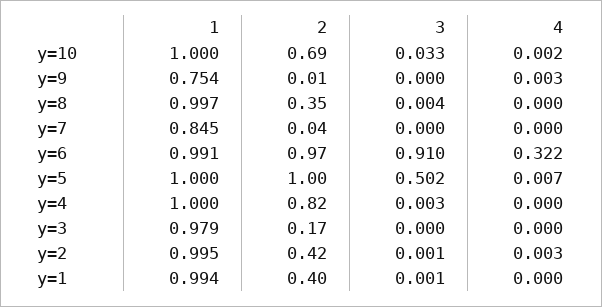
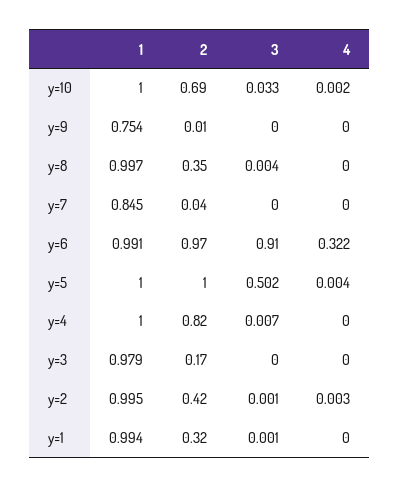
  {
    "1": {
      "y=10": 1,
      "y=9": 0.754,
      "y=8": 0.997,
      "y=7": 0.845,
      "y=6": 0.991,
      "y=5": 1,
      "y=4": 1,
      "y=3": 0.979,
      "y=2": 0.995,
      "y=1": 0.994
    },
    "2": {
      "y=10": 0.69,
      "y=9": 0.01,
      "y=8": 0.35,
      "y=7": 0.04,
      "y=6": 0.97,
      "y=5": 1,
      "y=4": 0.82,
      "y=3": 0.17,
      "y=2": 0.42,
-     "y=1": 0.4
+     "y=1": 0.32
    },
    "3": {
      "y=10": 0.033,
      "y=9": 0,
      "y=8": 0.004,
      "y=7": 0,
      "y=6": 0.91,
      "y=5": 0.502,
-     "y=4": 0.003,
+     "y=4": 0.007,
      "y=3": 0,
      "y=2": 0.001,
      "y=1": 0.001
    },
    "4": {
      "y=10": 0.002,
-     "y=9": 0.003,
+     "y=9": 0,
      "y=8": 0,
      "y=7": 0,
      "y=6": 0.322,
-     "y=5": 0.007,
+     "y=5": 0.004,
      "y=4": 0,
      "y=3": 0,
      "y=2": 0.003,
      "y=1": 0
    }
  }

